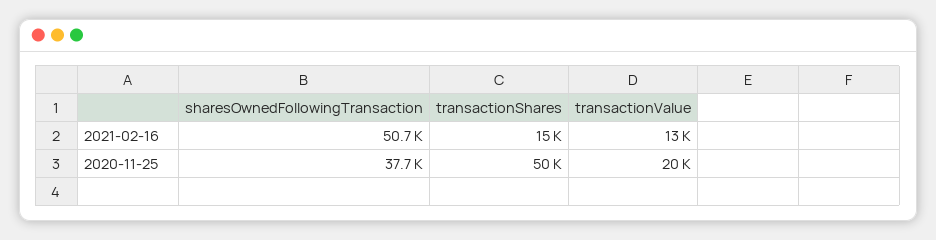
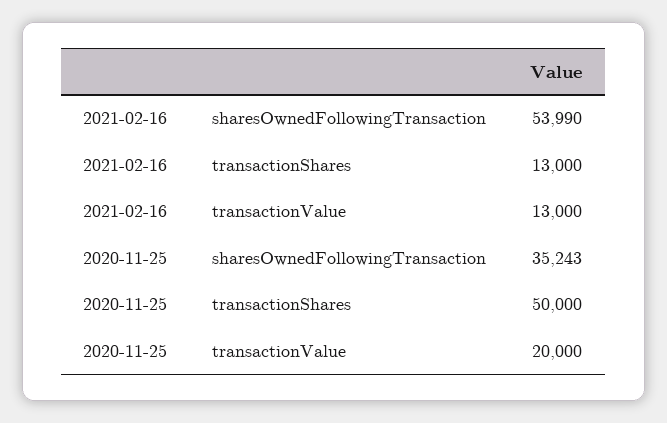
  {
    "sharesOwnedFollowingTransaction": {
-     "2021-02-16": 50700,
+     "2021-02-16": 53990,
-     "2020-11-25": 37700
+     "2020-11-25": 35243
    },
    "transactionShares": {
-     "2021-02-16": 15000,
+     "2021-02-16": 13000,
      "2020-11-25": 50000
    },
    "transactionValue": {
      "2021-02-16": 13000,
      "2020-11-25": 20000
    }
  }

